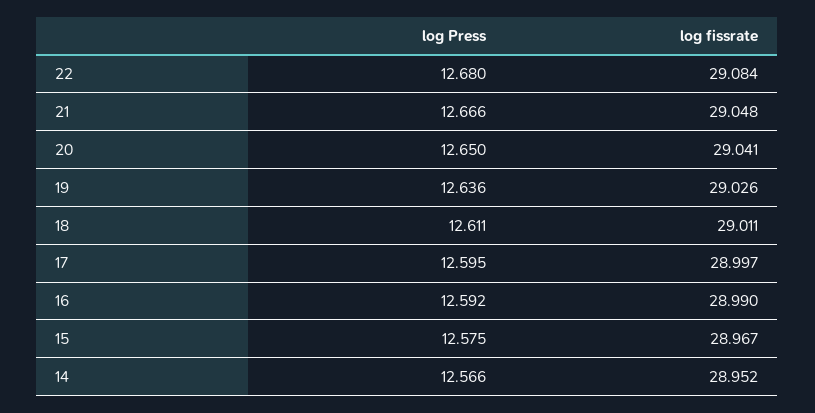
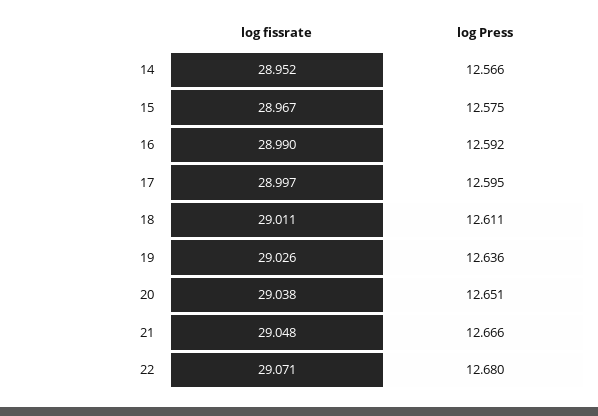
  {
    "log Press": {
      "22": 12.68,
      "21": 12.666,
-     "20": 12.65,
+     "20": 12.651,
      "19": 12.636,
      "18": 12.611,
      "17": 12.595,
      "16": 12.592,
      "15": 12.575,
      "14": 12.566
    },
    "log fissrate": {
-     "22": 29.084,
+     "22": 29.071,
      "21": 29.048,
-     "20": 29.041,
+     "20": 29.038,
      "19": 29.026,
      "18": 29.011,
      "17": 28.997,
      "16": 28.99,
      "15": 28.967,
      "14": 28.952
    }
  }

